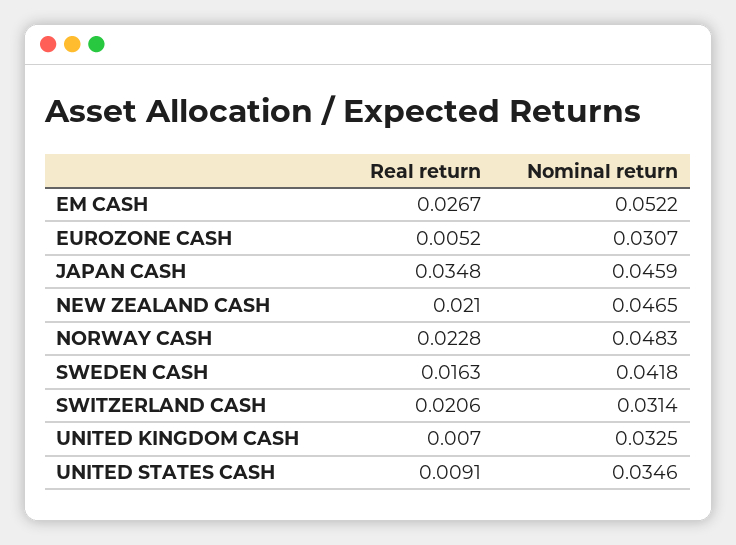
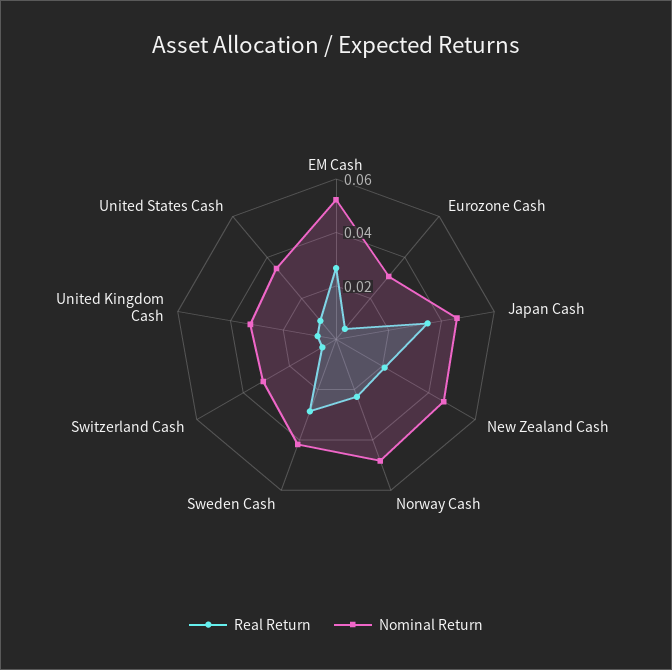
  {
    "Real return": {
      "EM CASH": 0.0267,
      "EUROZONE CASH": 0.0052,
      "JAPAN CASH": 0.0348,
      "NEW ZEALAND CASH": 0.021,
      "NORWAY CASH": 0.0228,
-     "SWEDEN CASH": 0.0163,
+     "SWEDEN CASH": 0.03,
-     "SWITZERLAND CASH": 0.0206,
+     "SWITZERLAND CASH": 0.005,
      "UNITED KINGDOM CASH": 0.007,
      "UNITED STATES CASH": 0.0091
    },
    "Nominal return": {
      "EM CASH": 0.0522,
      "EUROZONE CASH": 0.0307,
      "JAPAN CASH": 0.0459,
      "NEW ZEALAND CASH": 0.0465,
      "NORWAY CASH": 0.0483,
      "SWEDEN CASH": 0.0418,
      "SWITZERLAND CASH": 0.0314,
      "UNITED KINGDOM CASH": 0.0325,
      "UNITED STATES CASH": 0.0346
    }
  }

